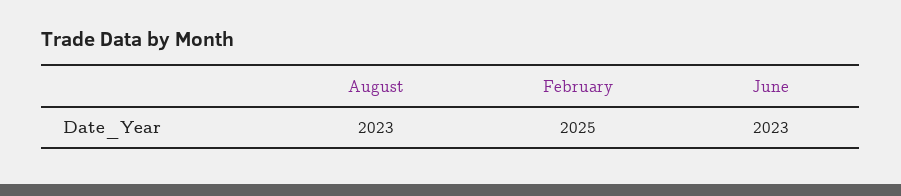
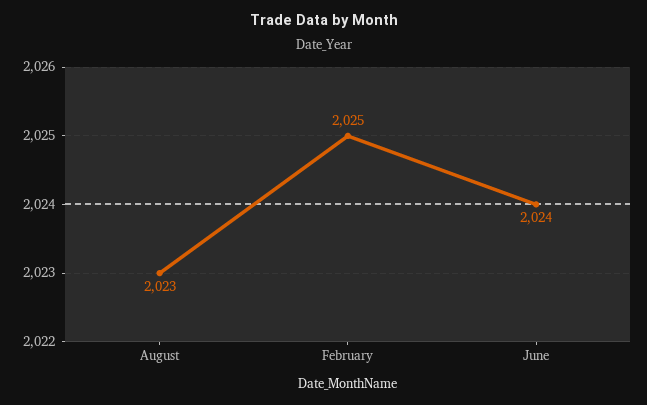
  {
    "August": 2023,
    "February": 2025,
-   "June": 2023
+   "June": 2024
  }

